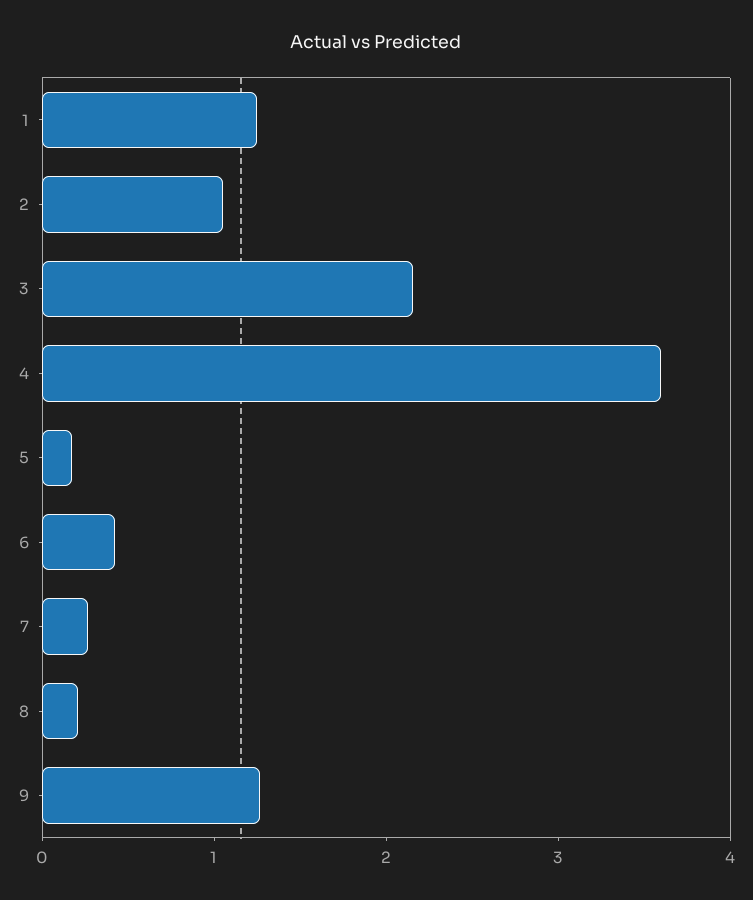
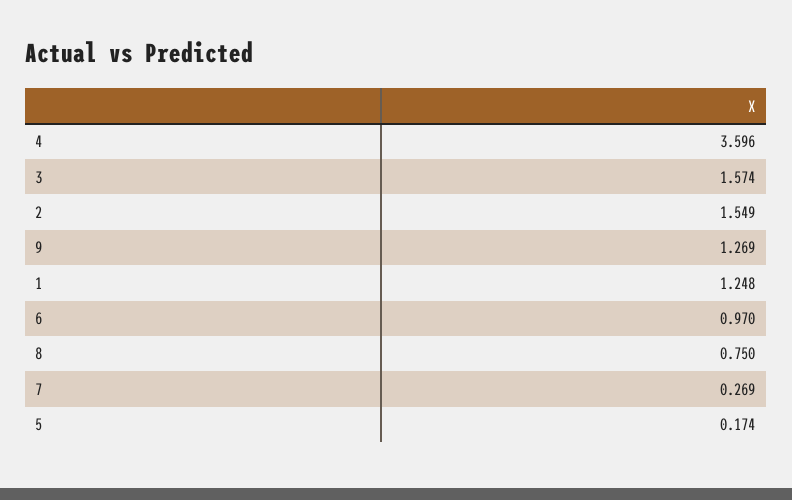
  {
    "1": 1.248,
-   "2": 1,
+   "2": 1.549,
-   "3": 2.2,
+   "3": 1.574,
    "4": 3.596,
    "5": 0.174,
-   "6": 0.4,
+   "6": 0.97,
    "7": 0.269,
-   "8": 0.2,
+   "8": 0.75,
    "9": 1.269
  }

